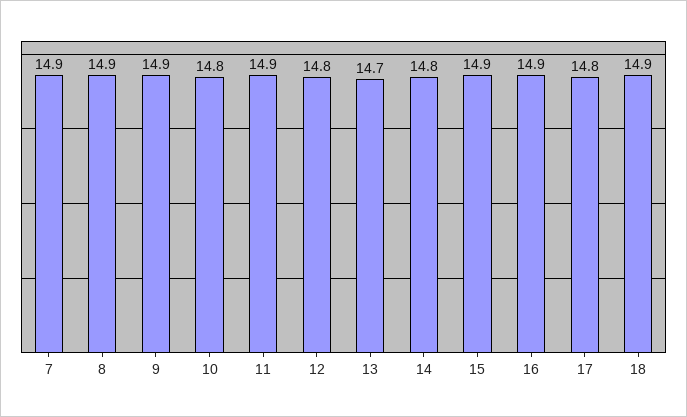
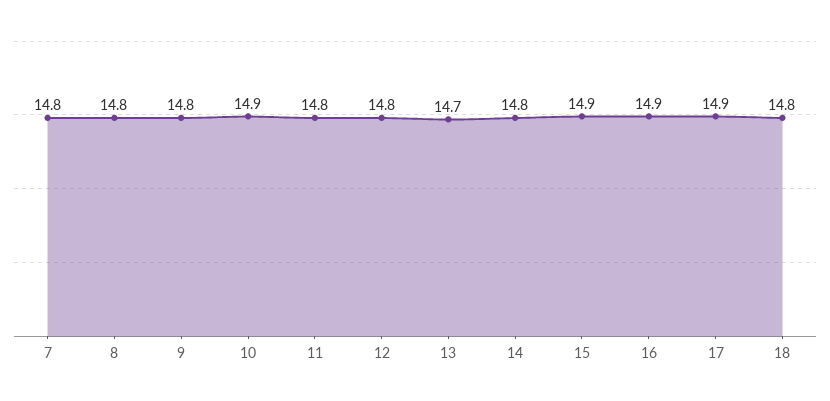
  {
-   "7": 14.9,
+   "7": 14.8,
-   "8": 14.9,
+   "8": 14.8,
-   "9": 14.9,
+   "9": 14.8,
-   "10": 14.8,
+   "10": 14.9,
-   "11": 14.9,
+   "11": 14.8,
    "12": 14.8,
    "13": 14.7,
    "14": 14.8,
    "15": 14.9,
    "16": 14.9,
-   "17": 14.8,
+   "17": 14.9,
-   "18": 14.9
+   "18": 14.8
  }

